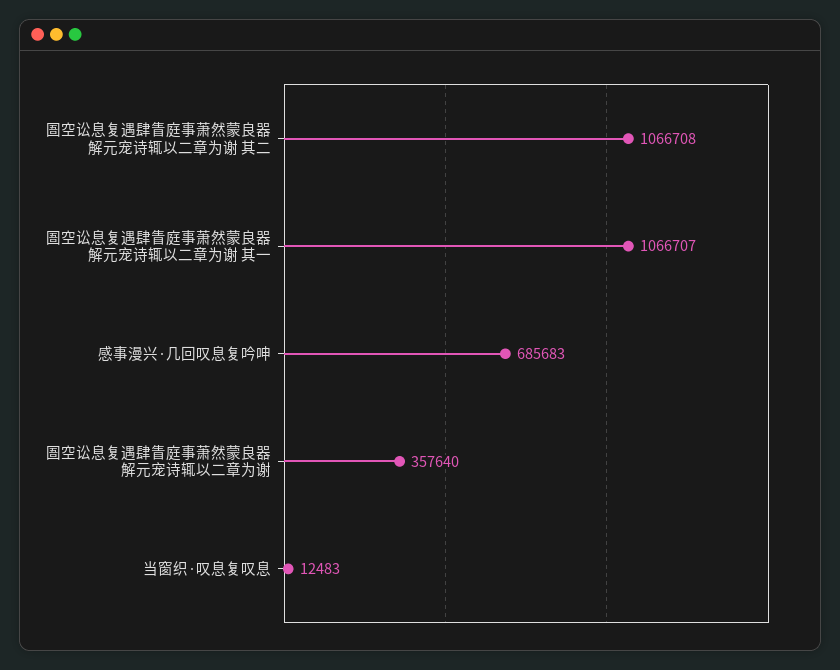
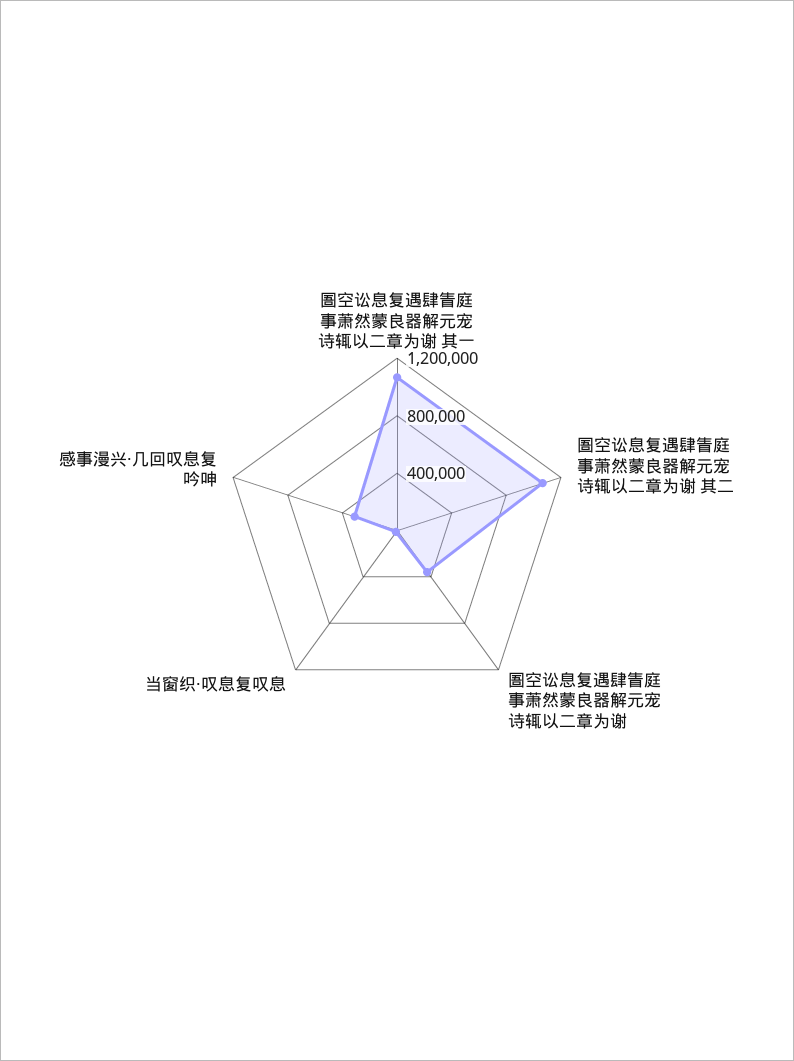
  {
    "圄空讼息复遇肆眚庭事萧然蒙良器解元宠诗辄以二章为谢 其二": 1066708,
    "圄空讼息复遇肆眚庭事萧然蒙良器解元宠诗辄以二章为谢 其一": 1066707,
-   "感事漫兴·几回叹息复吟呻": 685683,
+   "感事漫兴·几回叹息复吟呻": 300000,
    "圄空讼息复遇肆眚庭事萧然蒙良器解元宠诗辄以二章为谢": 357640,
    "当窗织·叹息复叹息": 12483
  }

